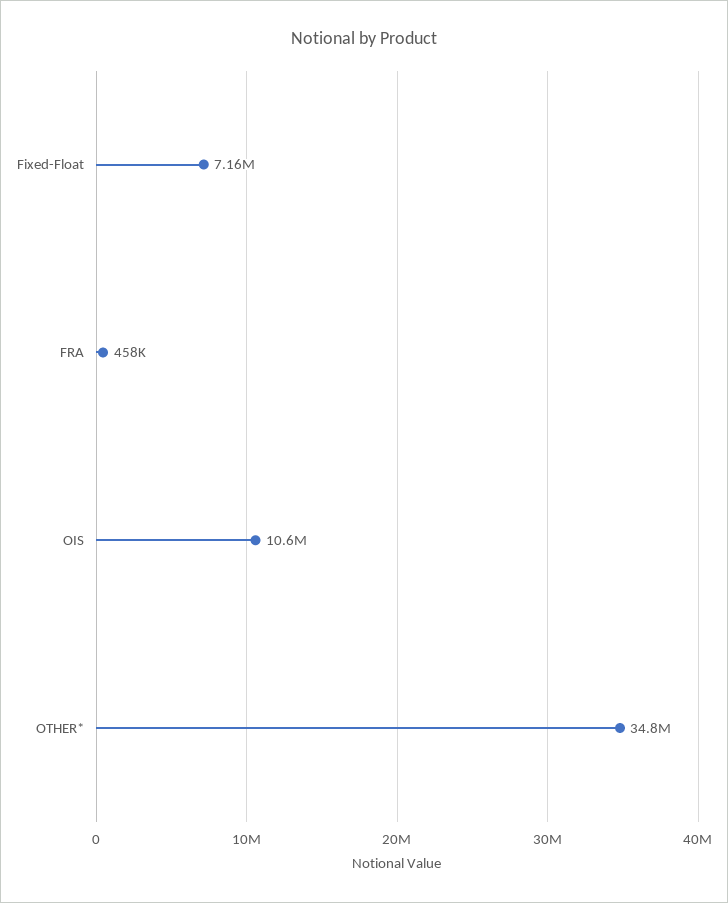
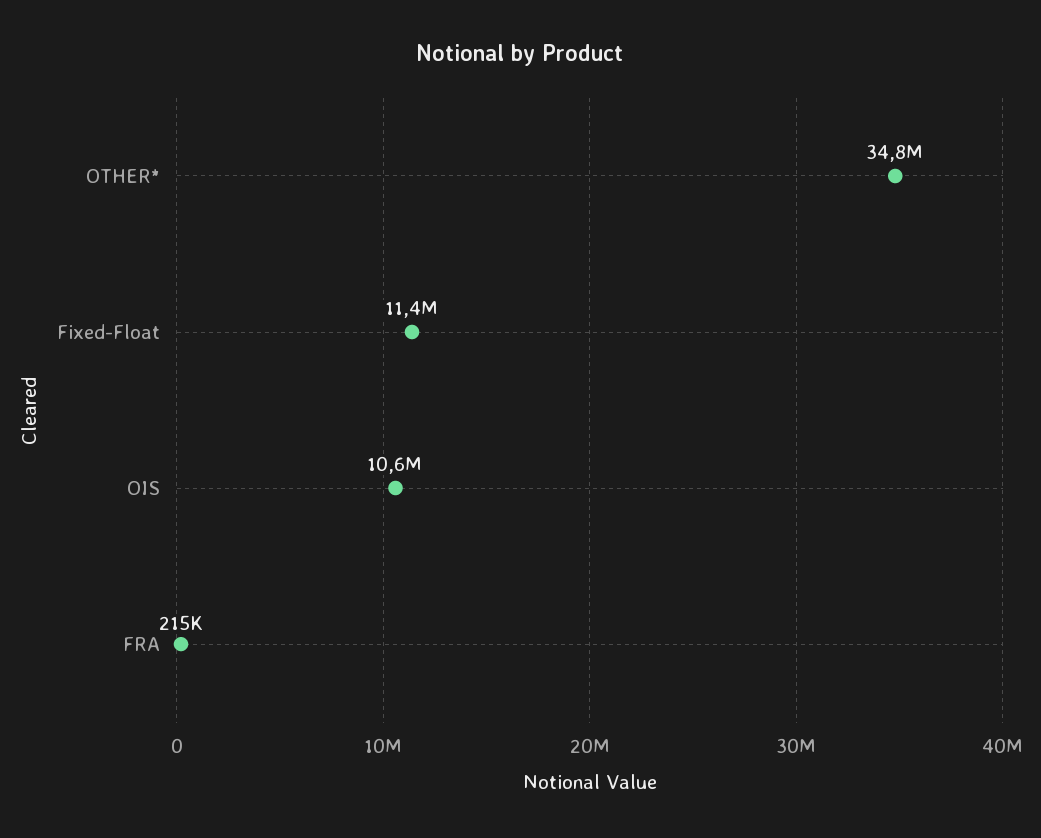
  {
-   "Fixed-Float": 7160000,
+   "Fixed-Float": 11400000,
-   "FRA": 458000,
+   "FRA": 215000,
    "OIS": 10600000,
    "OTHER*": 34800000
  }

